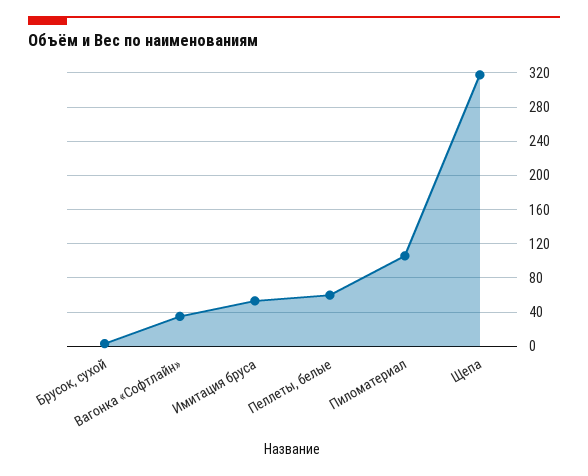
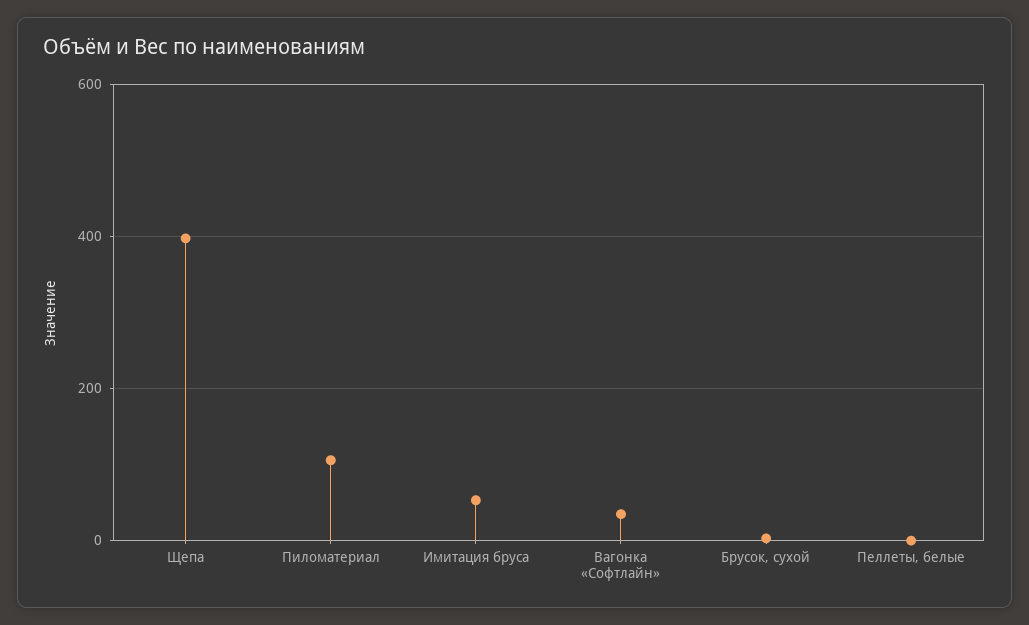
  {
    "Брусок, сухой": 0,
    "Вагонка «Софтлайн»": 30,
    "Имитация бруса": 50,
-   "Пеллеты, белые": 60,
+   "Пеллеты, белые": 0,
    "Пиломатериал": 110,
-   "Щепа": 320
+   "Щепа": 400
  }

